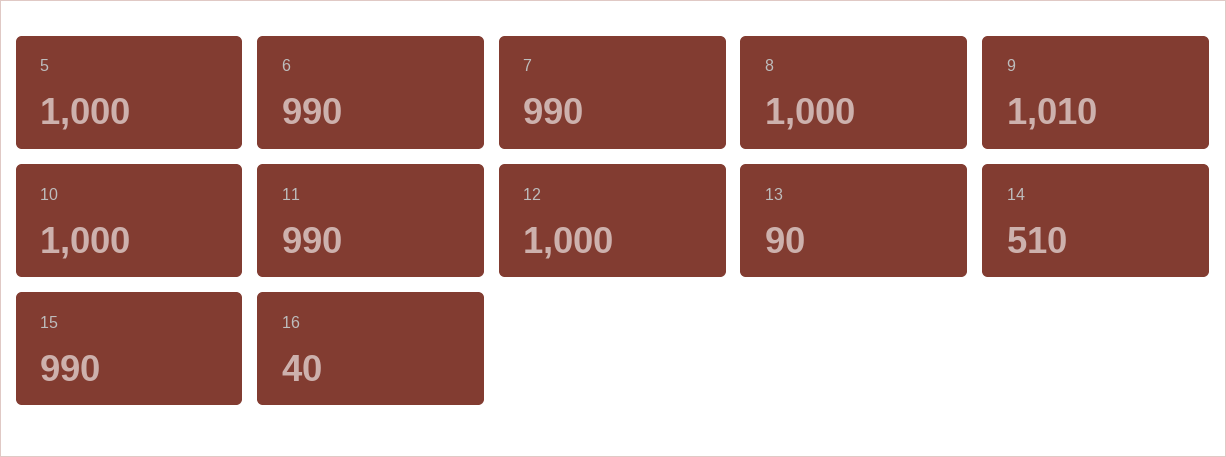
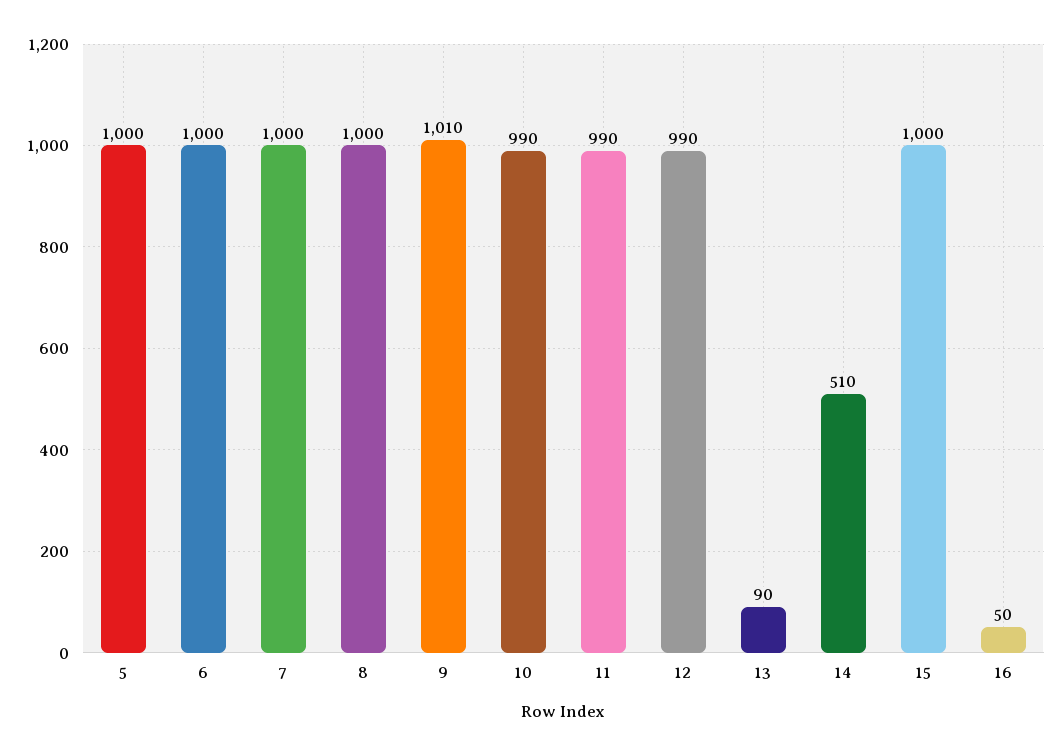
  {
    "5": 1000,
-   "6": 990,
+   "6": 1000,
-   "7": 990,
+   "7": 1000,
    "8": 1000,
    "9": 1010,
-   "10": 1000,
+   "10": 990,
    "11": 990,
-   "12": 1000,
+   "12": 990,
    "13": 90,
    "14": 510,
-   "15": 990,
+   "15": 1000,
-   "16": 40
+   "16": 50
  }

